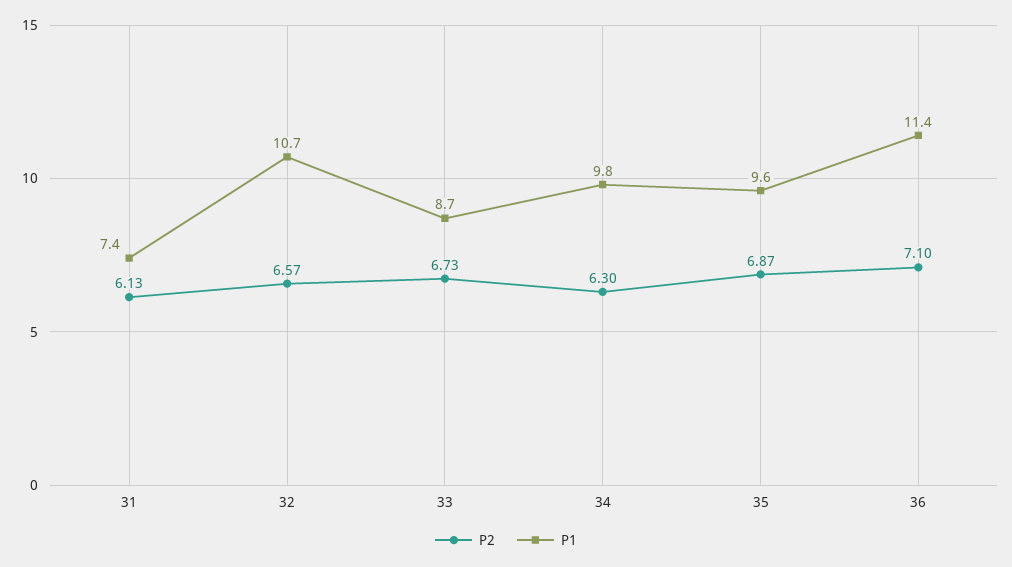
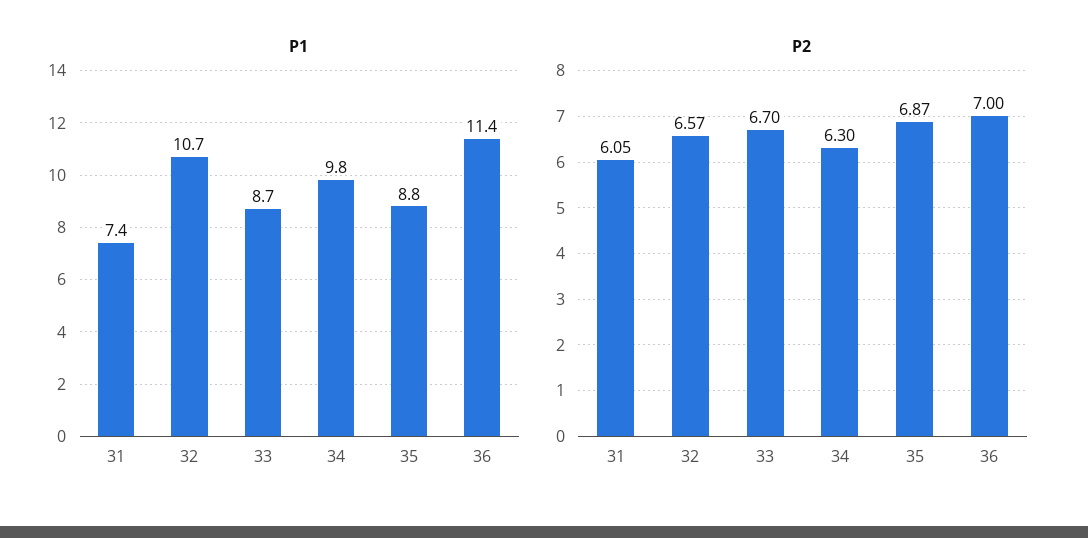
  {
    "P2": {
-     "31": 6.13,
+     "31": 6.05,
      "32": 6.57,
-     "33": 6.73,
+     "33": 6.7,
      "34": 6.3,
      "35": 6.87,
-     "36": 7.1
+     "36": 7
    },
    "P1": {
      "31": 7.4,
      "32": 10.7,
      "33": 8.7,
      "34": 9.8,
-     "35": 9.6,
+     "35": 8.8,
      "36": 11.4
    }
  }

